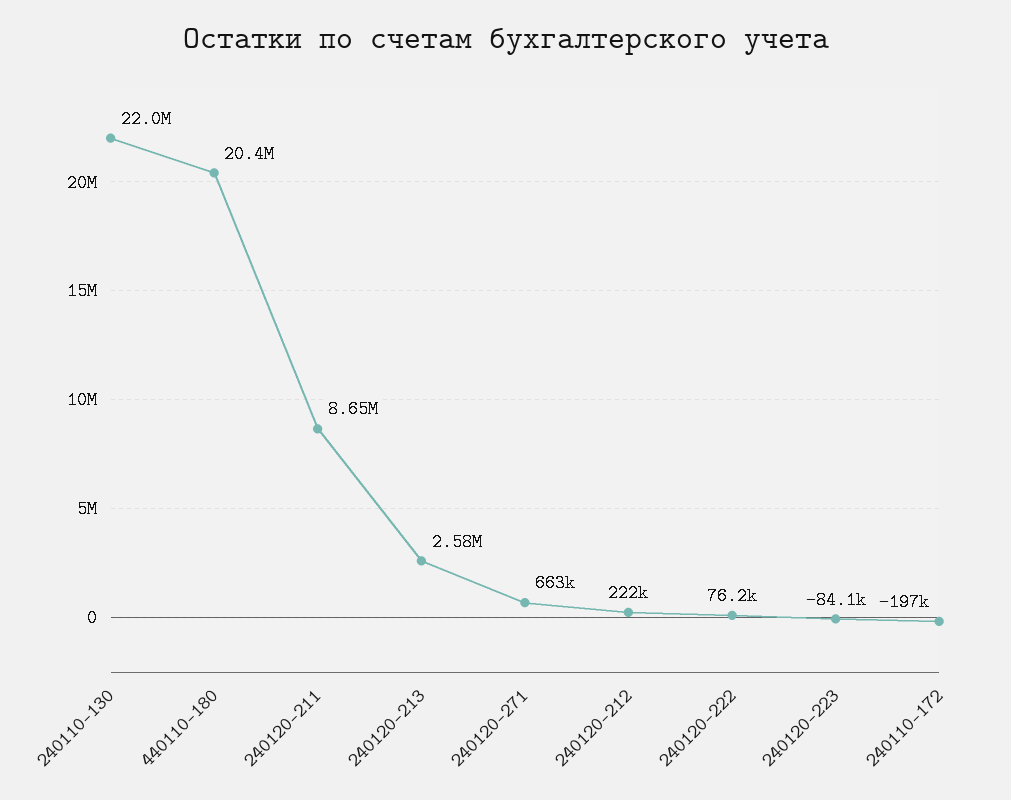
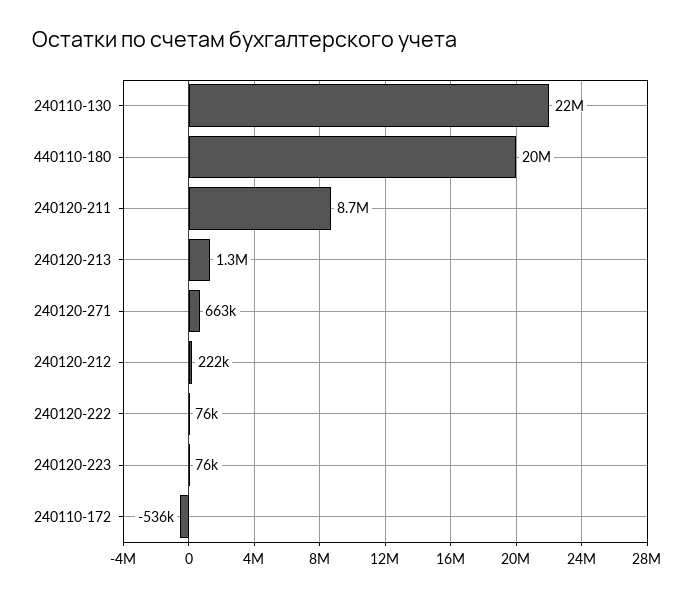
  {
    "240110-130": 22000000,
    "440110-180": 20400000,
    "240120-211": 8650000,
-   "240120-213": 2580000,
+   "240120-213": 1300000,
    "240120-271": 663000,
    "240120-212": 222000,
    "240120-222": 76200,
-   "240120-223": -84100,
+   "240120-223": 76000,
-   "240110-172": -197000
+   "240110-172": -536000
  }

